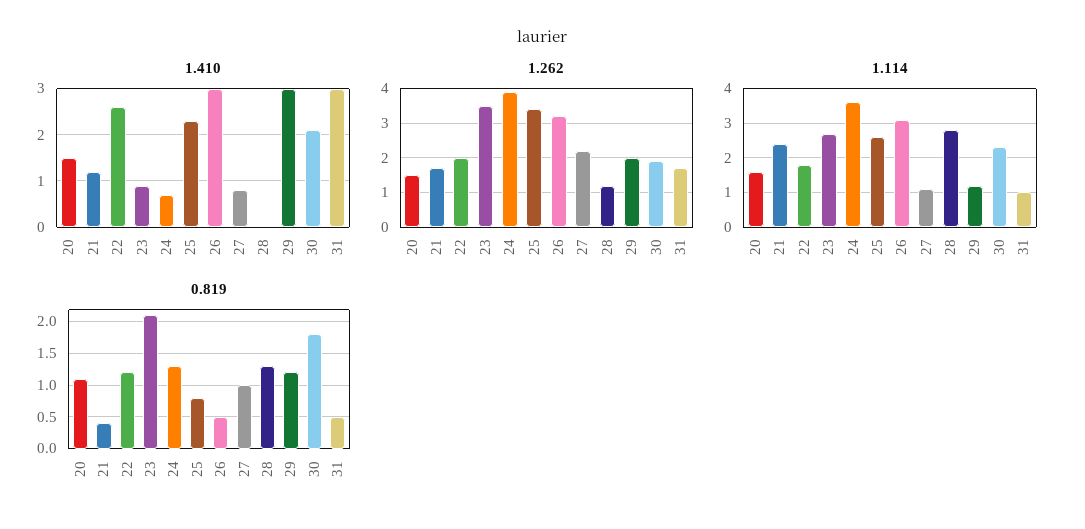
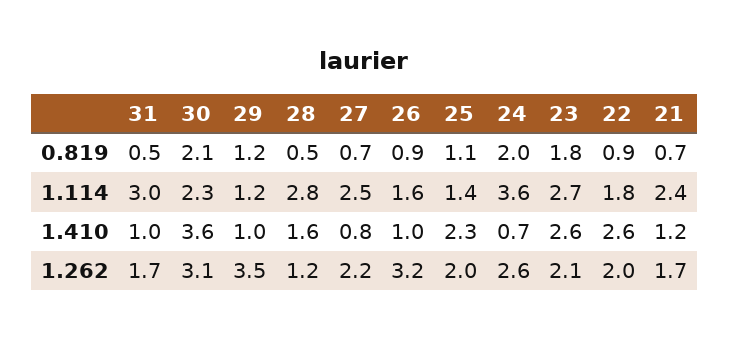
  {
    "1.410": {
-     "20": 1.5,
      "21": 1.2,
      "22": 2.6,
-     "23": 1,
+     "23": 2.6,
      "24": 0.7,
      "25": 2.3,
-     "26": 3,
+     "26": 1,
      "27": 0.8,
-     "28": 0,
+     "28": 1.6,
-     "29": 3,
+     "29": 1,
-     "30": 2,
+     "30": 3.6,
-     "31": 3
+     "31": 1
    },
    "1.262": {
-     "20": 1.5,
      "21": 1.7,
      "22": 2,
-     "23": 3.5,
+     "23": 2.1,
-     "24": 4,
+     "24": 2.6,
-     "25": 3.5,
+     "25": 2,
      "26": 3.2,
      "27": 2.2,
      "28": 1.2,
-     "29": 2,
+     "29": 3.5,
-     "30": 2,
+     "30": 3.1,
      "31": 1.7
    },
    "1.114": {
-     "20": 1.5,
      "21": 2.4,
      "22": 1.8,
      "23": 2.7,
      "24": 3.6,
-     "25": 2.5,
+     "25": 1.4,
-     "26": 3,
+     "26": 1.6,
-     "27": 1,
+     "27": 2.5,
      "28": 2.8,
      "29": 1.2,
      "30": 2.3,
-     "31": 1
+     "31": 3
    },
    "0.819": {
-     "20": 1.1,
-     "21": 0.4,
+     "21": 0.7,
-     "22": 1.2,
+     "22": 0.9,
-     "23": 2.1,
+     "23": 1.8,
-     "24": 1.3,
+     "24": 2,
-     "25": 0.8,
+     "25": 1.1,
-     "26": 0.5,
+     "26": 0.9,
-     "27": 1,
+     "27": 0.7,
-     "28": 1.3,
+     "28": 0.5,
      "29": 1.2,
-     "30": 1.8,
+     "30": 2.1,
      "31": 0.5
    }
  }

